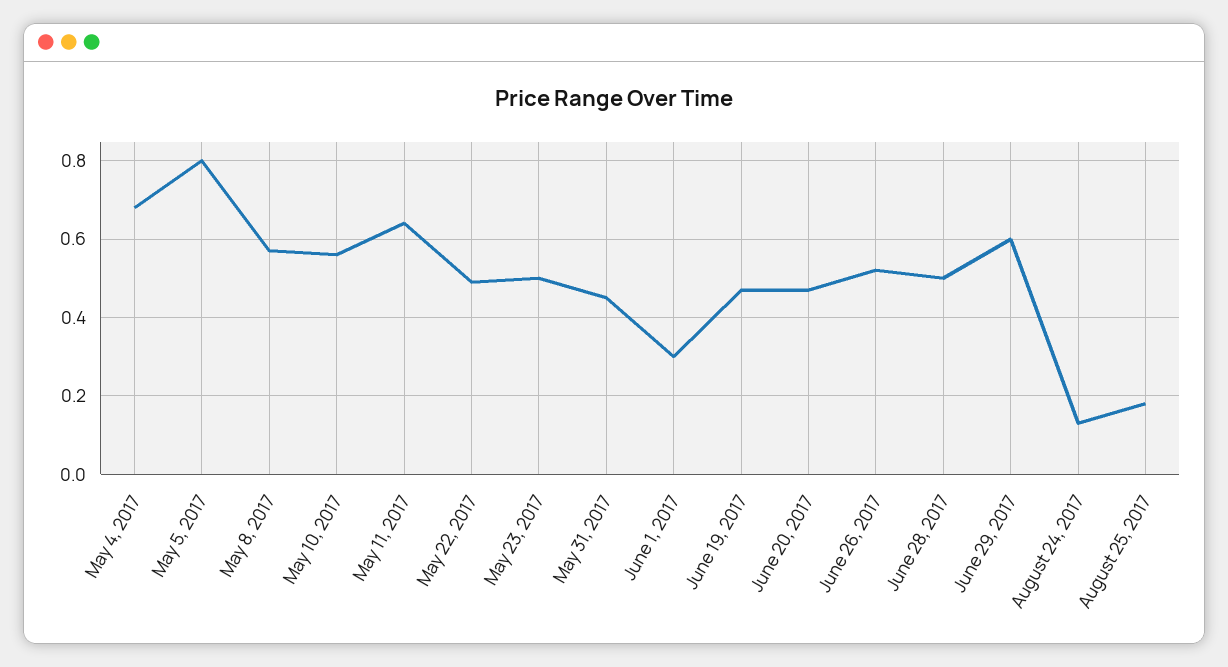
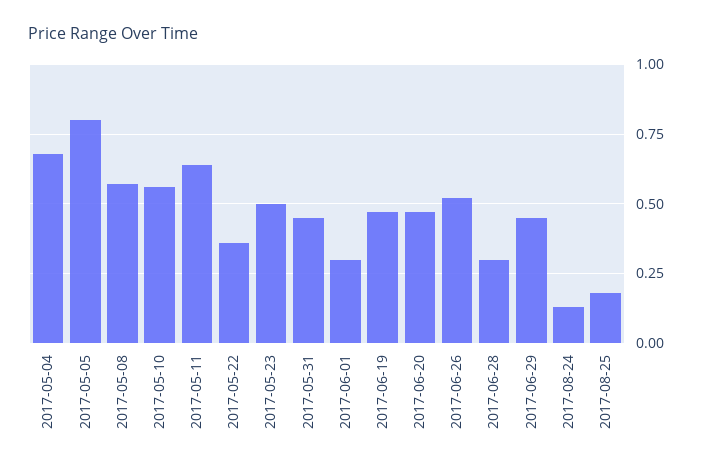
  {
    "May 4, 2017": 0.7,
    "May 5, 2017": 0.8,
    "May 8, 2017": 0.55,
    "May 10, 2017": 0.55,
    "May 11, 2017": 0.65,
-   "May 22, 2017": 0.5,
+   "May 22, 2017": 0.35,
    "May 23, 2017": 0.5,
    "May 31, 2017": 0.45,
    "June 1, 2017": 0.3,
    "June 19, 2017": 0.45,
    "June 20, 2017": 0.45,
    "June 26, 2017": 0.5,
-   "June 28, 2017": 0.5,
+   "June 28, 2017": 0.3,
-   "June 29, 2017": 0.6,
+   "June 29, 2017": 0.45,
    "August 24, 2017": 0.15,
    "August 25, 2017": 0.2
  }

